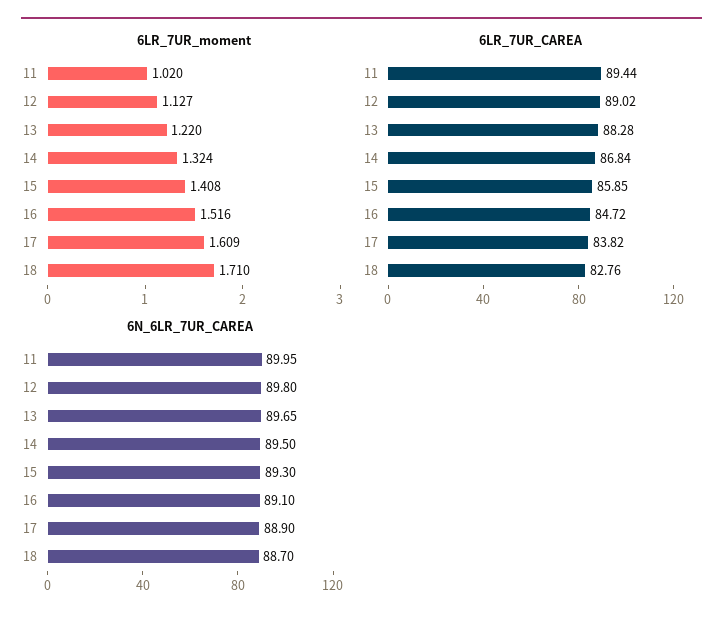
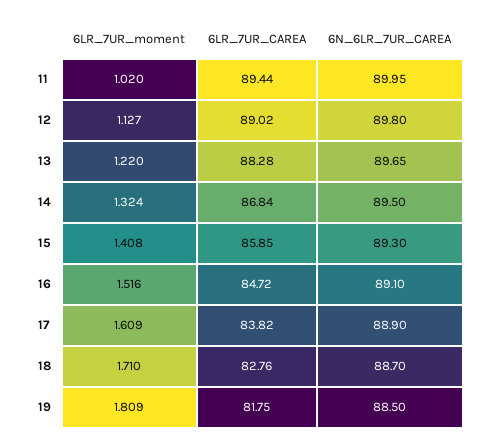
  {
    "6LR_7UR_moment": {
      "11": 1.02,
      "12": 1.127,
      "13": 1.22,
      "14": 1.324,
      "15": 1.408,
      "16": 1.516,
      "17": 1.609,
-     "18": 1.71
+     "18": 1.71,
+     "19": 1.809
    },
    "6LR_7UR_CAREA": {
      "11": 89.44,
      "12": 89.02,
      "13": 88.28,
      "14": 86.84,
      "15": 85.85,
      "16": 84.72,
      "17": 83.82,
-     "18": 82.76
+     "18": 82.76,
+     "19": 81.75
    },
    "6N_6LR_7UR_CAREA": {
      "11": 89.95,
      "12": 89.8,
      "13": 89.65,
      "14": 89.5,
      "15": 89.3,
      "16": 89.1,
      "17": 88.9,
-     "18": 88.7
+     "18": 88.7,
+     "19": 88.5
    }
  }

